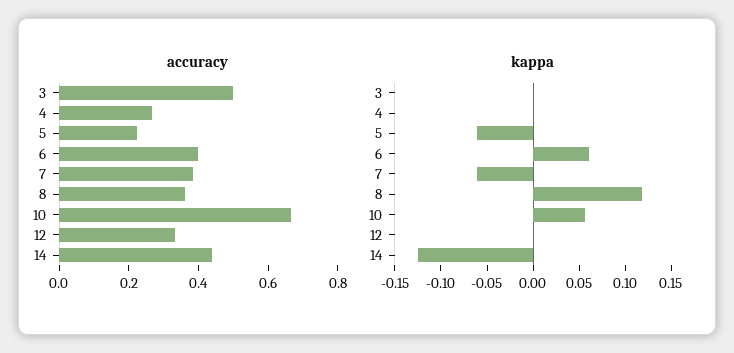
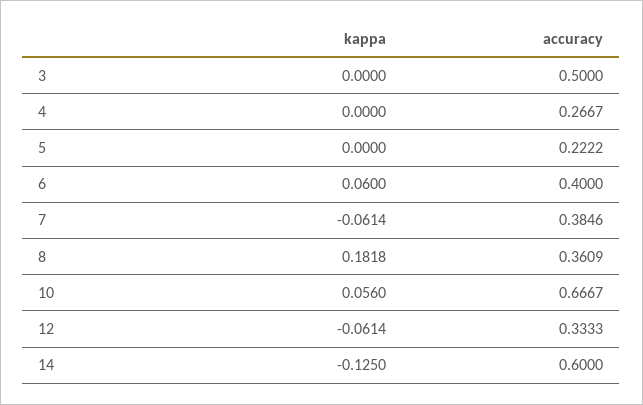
  {
    "accuracy": {
      "3": 0.5,
      "4": 0.2667,
      "5": 0.2222,
      "6": 0.4,
      "7": 0.3846,
      "8": 0.3609,
      "10": 0.6667,
      "12": 0.3333,
-     "14": 0.45
+     "14": 0.6
    },
    "kappa": {
      "3": 0,
      "4": 0,
-     "5": -0.06,
+     "5": 0,
      "6": 0.06,
      "7": -0.0614,
-     "8": 0.12,
+     "8": 0.1818,
      "10": 0.056,
-     "12": 0,
+     "12": -0.0614,
      "14": -0.125
    }
  }

